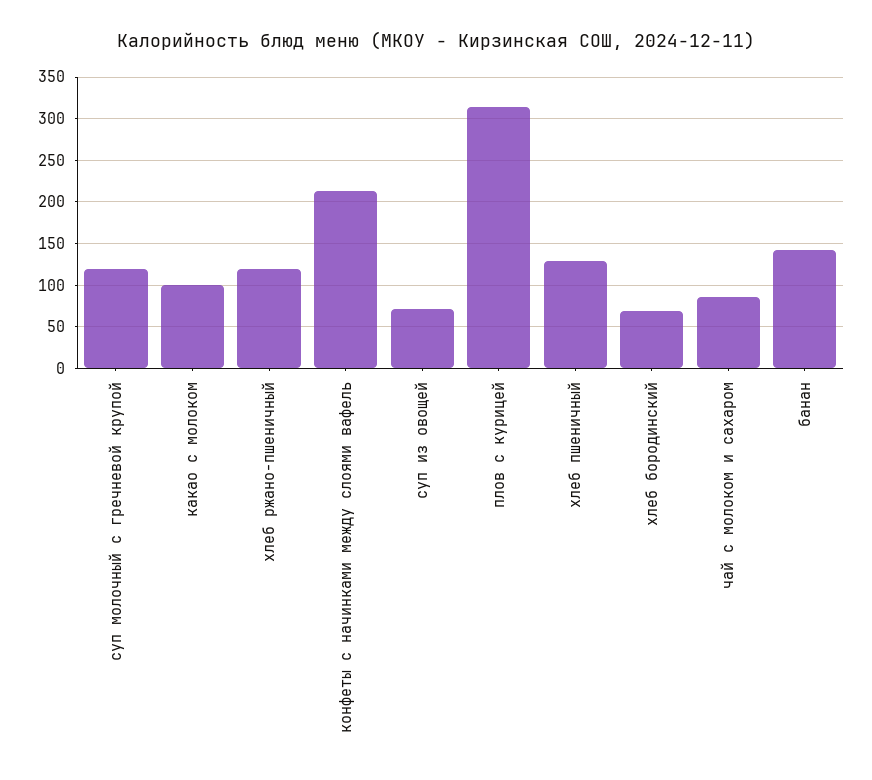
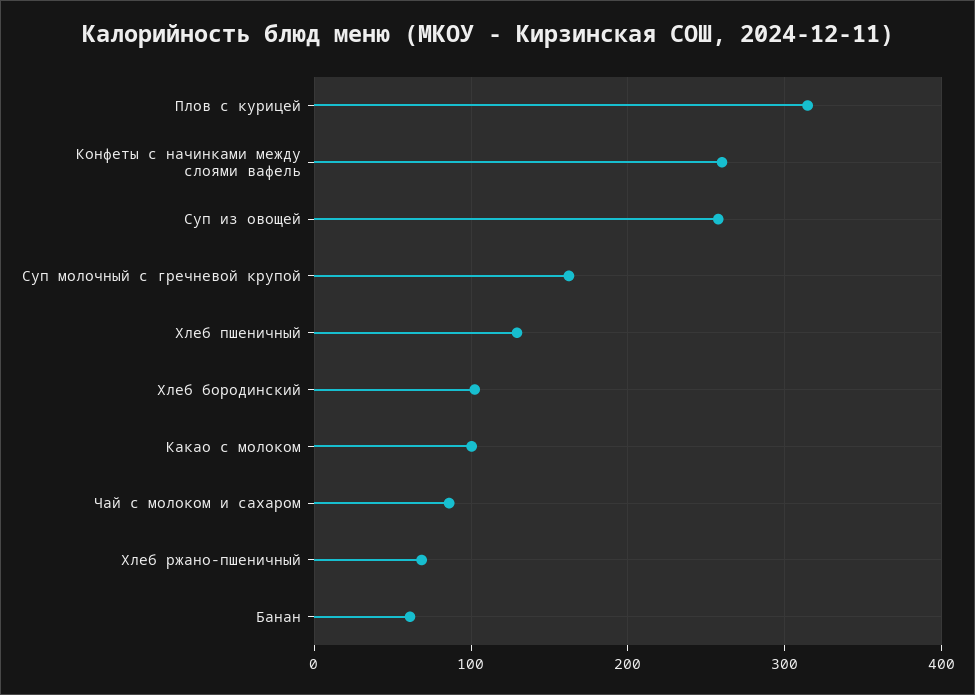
  {
-   "суп молочный с гречневой крупой": 120,
+   "суп молочный с гречневой крупой": 160,
    "какао с молоком": 100,
-   "хлеб ржано-пшеничный": 120,
+   "хлеб ржано-пшеничный": 70,
-   "конфеты с начинками между слоями вафель": 210,
+   "конфеты с начинками между слоями вафель": 260,
-   "суп из овощей": 70,
+   "суп из овощей": 260,
    "плов с курицей": 310,
    "хлеб пшеничный": 130,
-   "хлеб бородинский": 70,
+   "хлеб бородинский": 100,
    "чай с молоком и сахаром": 90,
-   "банан": 140
+   "банан": 60
  }

